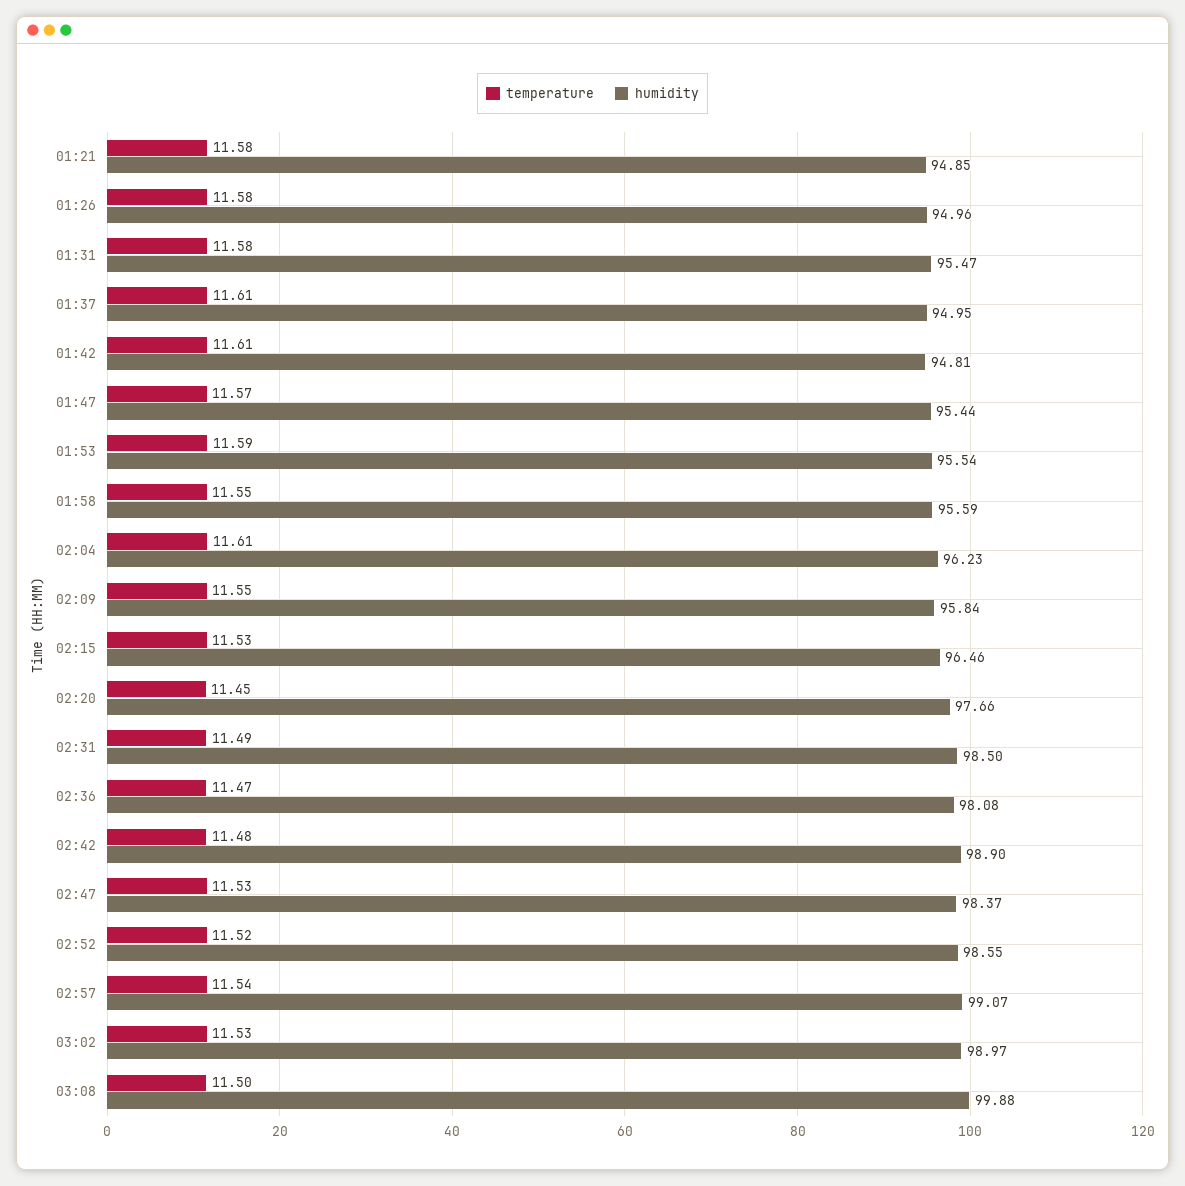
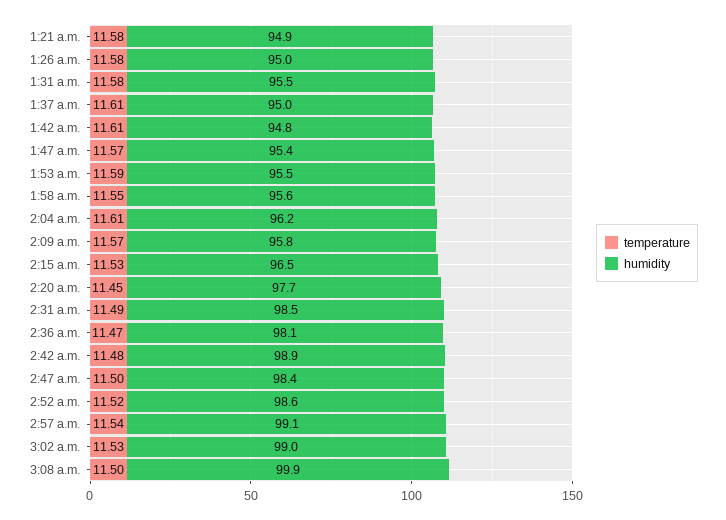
  {
    "temperature": {
      "01:21": 11.58,
      "01:26": 11.58,
      "01:31": 11.58,
      "01:37": 11.61,
      "01:42": 11.61,
      "01:47": 11.57,
      "01:53": 11.59,
      "01:58": 11.55,
      "02:04": 11.61,
-     "02:09": 11.55,
+     "02:09": 11.57,
      "02:15": 11.53,
      "02:20": 11.45,
      "02:31": 11.49,
      "02:36": 11.47,
      "02:42": 11.48,
-     "02:47": 11.53,
+     "02:47": 11.5,
      "02:52": 11.52,
      "02:57": 11.54,
      "03:02": 11.53,
      "03:08": 11.5
    },
    "humidity": {
      "01:21": 94.85,
      "01:26": 94.96,
      "01:31": 95.47,
      "01:37": 94.95,
      "01:42": 94.81,
      "01:47": 95.44,
      "01:53": 95.54,
      "01:58": 95.59,
      "02:04": 96.23,
      "02:09": 95.84,
      "02:15": 96.46,
      "02:20": 97.66,
      "02:31": 98.5,
      "02:36": 98.08,
      "02:42": 98.9,
      "02:47": 98.37,
      "02:52": 98.55,
      "02:57": 99.07,
      "03:02": 98.97,
      "03:08": 99.88
    }
  }

